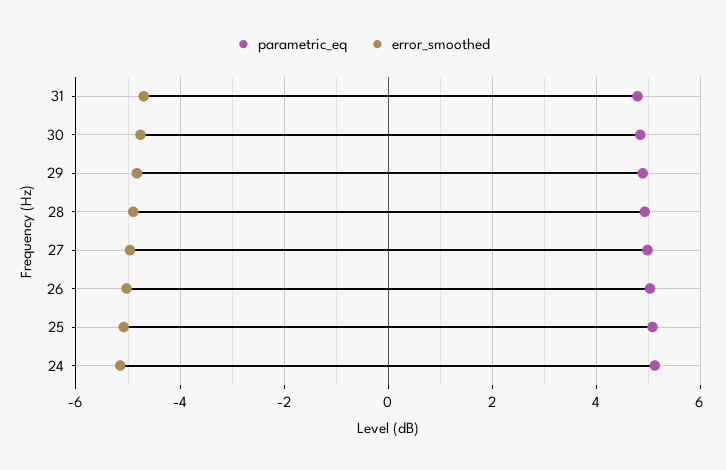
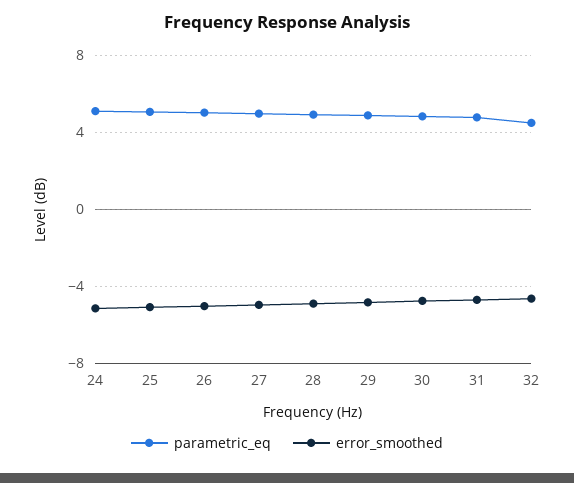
  {
    "parametric_eq": {
      "31": 4.8,
      "30": 4.8,
      "29": 4.8,
      "28": 5,
      "27": 5,
      "26": 5,
      "25": 5,
-     "24": 5.2
+     "24": 5.2,
+     "32": 4.5
    },
    "error_smoothed": {
      "31": -4.8,
      "30": -4.8,
      "29": -4.8,
      "28": -5,
      "27": -5,
      "26": -5,
      "25": -5,
-     "24": -5.2
+     "24": -5.2,
+     "32": -4.5
    }
  }

